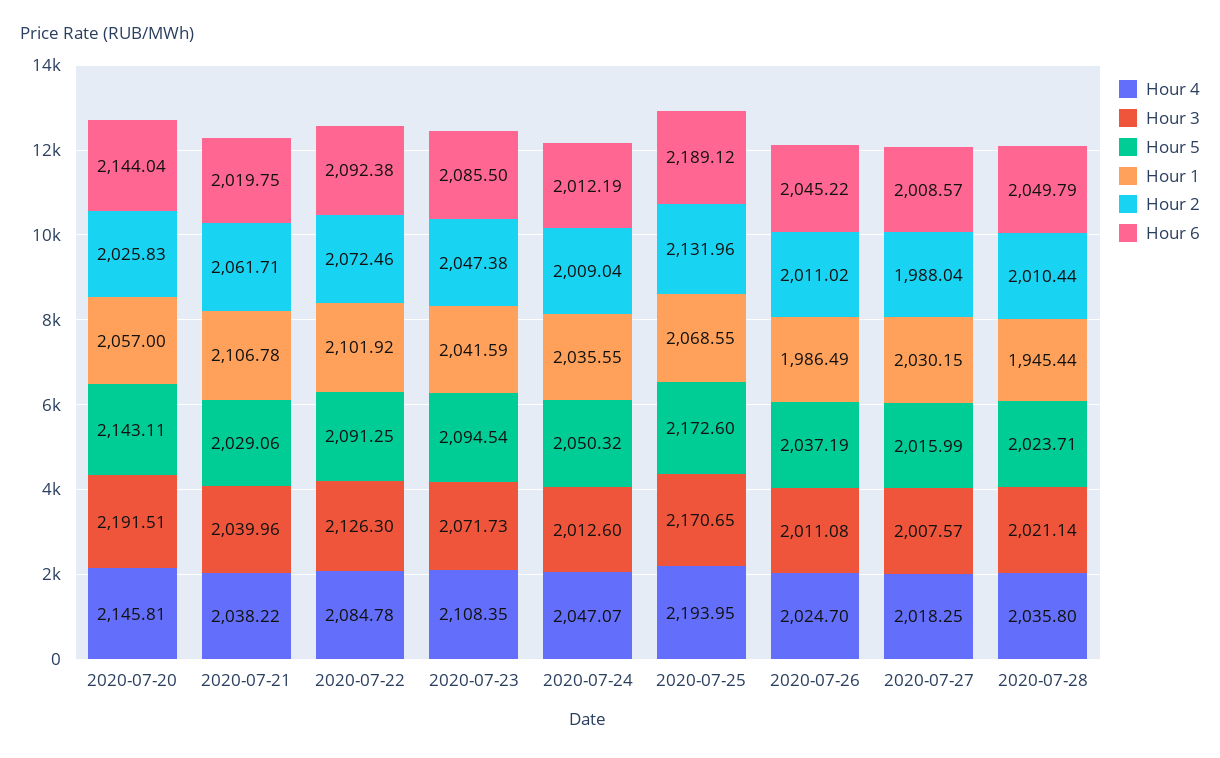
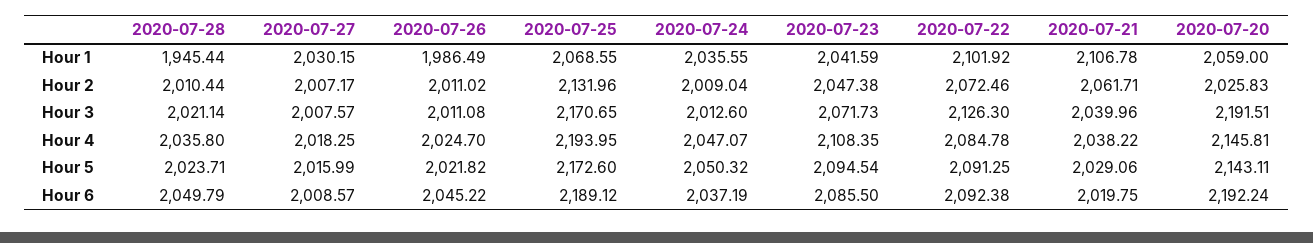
  {
    "Hour 4": {
      "2020-07-20": 2145.81,
      "2020-07-21": 2038.22,
      "2020-07-22": 2084.78,
      "2020-07-23": 2108.35,
      "2020-07-24": 2047.07,
      "2020-07-25": 2193.95,
      "2020-07-26": 2024.7,
      "2020-07-27": 2018.25,
      "2020-07-28": 2035.8
    },
    "Hour 3": {
      "2020-07-20": 2191.51,
      "2020-07-21": 2039.96,
      "2020-07-22": 2126.3,
      "2020-07-23": 2071.73,
      "2020-07-24": 2012.6,
      "2020-07-25": 2170.65,
      "2020-07-26": 2011.08,
      "2020-07-27": 2007.57,
      "2020-07-28": 2021.14
    },
    "Hour 5": {
      "2020-07-20": 2143.11,
      "2020-07-21": 2029.06,
      "2020-07-22": 2091.25,
      "2020-07-23": 2094.54,
      "2020-07-24": 2050.32,
      "2020-07-25": 2172.6,
-     "2020-07-26": 2037.19,
+     "2020-07-26": 2021.82,
      "2020-07-27": 2015.99,
      "2020-07-28": 2023.71
    },
    "Hour 1": {
-     "2020-07-20": 2057,
+     "2020-07-20": 2059,
      "2020-07-21": 2106.78,
      "2020-07-22": 2101.92,
      "2020-07-23": 2041.59,
      "2020-07-24": 2035.55,
      "2020-07-25": 2068.55,
      "2020-07-26": 1986.49,
      "2020-07-27": 2030.15,
      "2020-07-28": 1945.44
    },
    "Hour 2": {
      "2020-07-20": 2025.83,
      "2020-07-21": 2061.71,
      "2020-07-22": 2072.46,
      "2020-07-23": 2047.38,
      "2020-07-24": 2009.04,
      "2020-07-25": 2131.96,
      "2020-07-26": 2011.02,
-     "2020-07-27": 1988.04,
+     "2020-07-27": 2007.17,
      "2020-07-28": 2010.44
    },
    "Hour 6": {
-     "2020-07-20": 2144.04,
+     "2020-07-20": 2192.24,
      "2020-07-21": 2019.75,
      "2020-07-22": 2092.38,
      "2020-07-23": 2085.5,
-     "2020-07-24": 2012.19,
+     "2020-07-24": 2037.19,
      "2020-07-25": 2189.12,
      "2020-07-26": 2045.22,
      "2020-07-27": 2008.57,
      "2020-07-28": 2049.79
    }
  }

